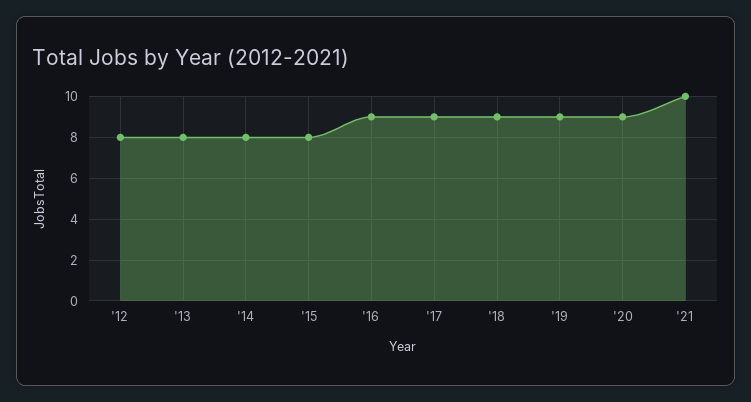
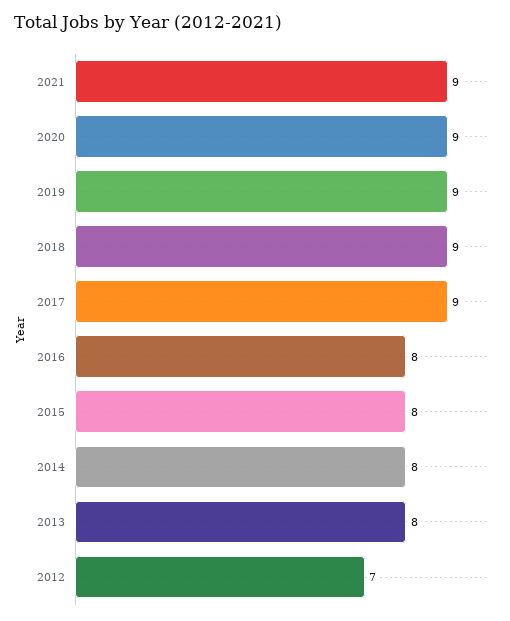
  {
-   "'12": 8,
+   "'12": 7,
    "'13": 8,
    "'14": 8,
    "'15": 8,
-   "'16": 9,
+   "'16": 8,
    "'17": 9,
    "'18": 9,
    "'19": 9,
    "'20": 9,
-   "'21": 10
+   "'21": 9
  }

